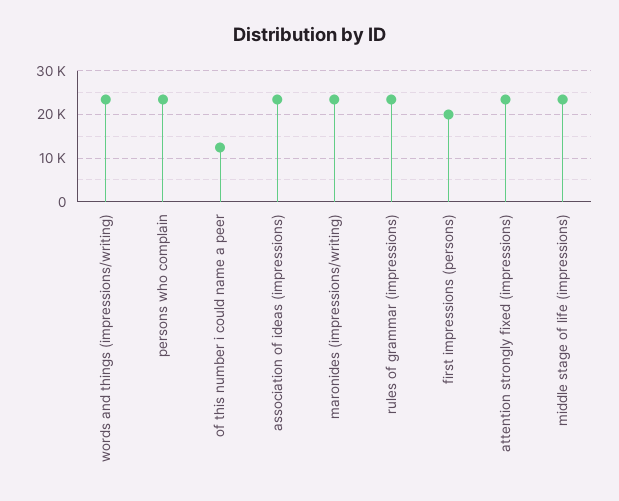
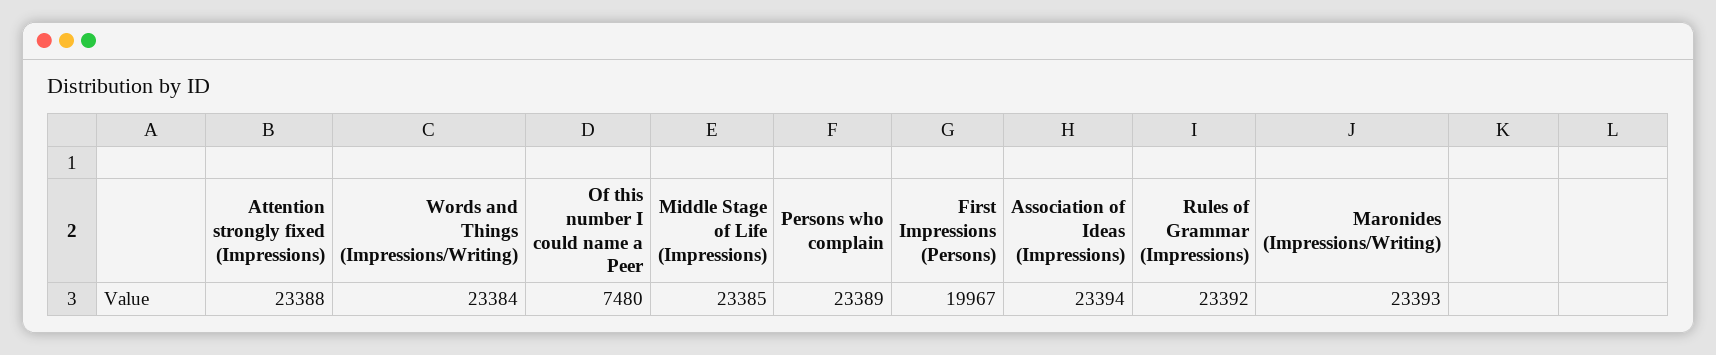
  {
    "words and things (impressions/writing)": 23384,
    "persons who complain": 23389,
-   "of this number i could name a peer": 12000,
+   "of this number i could name a peer": 7480,
    "association of ideas (impressions)": 23394,
    "maronides (impressions/writing)": 23393,
    "rules of grammar (impressions)": 23392,
    "first impressions (persons)": 19967,
    "attention strongly fixed (impressions)": 23388,
    "middle stage of life (impressions)": 23385
  }

